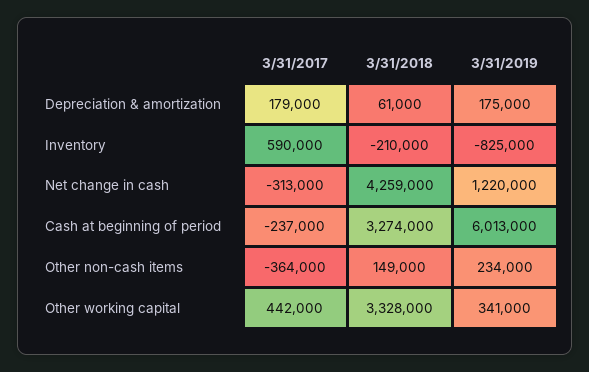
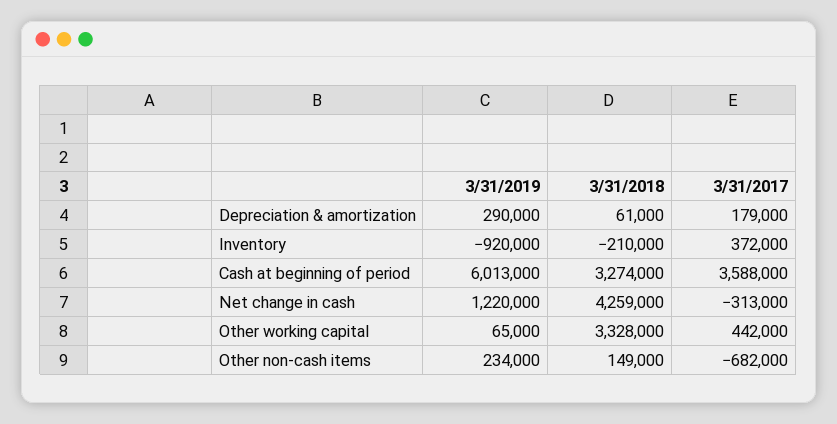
  {
    "3/31/2017": {
      "Depreciation & amortization": 179000,
-     "Inventory": 590000,
+     "Inventory": 372000,
      "Net change in cash": -313000,
-     "Cash at beginning of period": -237000,
+     "Cash at beginning of period": 3588000,
-     "Other non-cash items": -364000,
+     "Other non-cash items": -682000,
      "Other working capital": 442000
    },
    "3/31/2018": {
      "Depreciation & amortization": 61000,
      "Inventory": -210000,
      "Net change in cash": 4259000,
      "Cash at beginning of period": 3274000,
      "Other non-cash items": 149000,
      "Other working capital": 3328000
    },
    "3/31/2019": {
-     "Depreciation & amortization": 175000,
+     "Depreciation & amortization": 290000,
-     "Inventory": -825000,
+     "Inventory": -920000,
      "Net change in cash": 1220000,
      "Cash at beginning of period": 6013000,
      "Other non-cash items": 234000,
-     "Other working capital": 341000
+     "Other working capital": 65000
    }
  }

